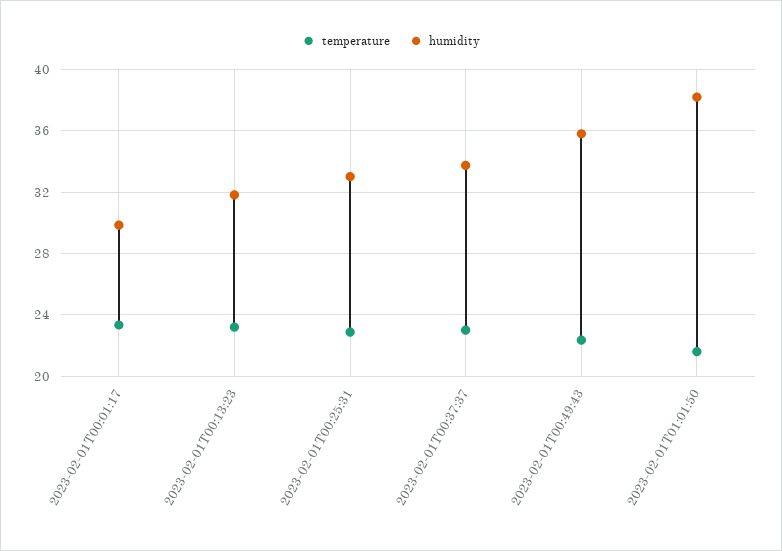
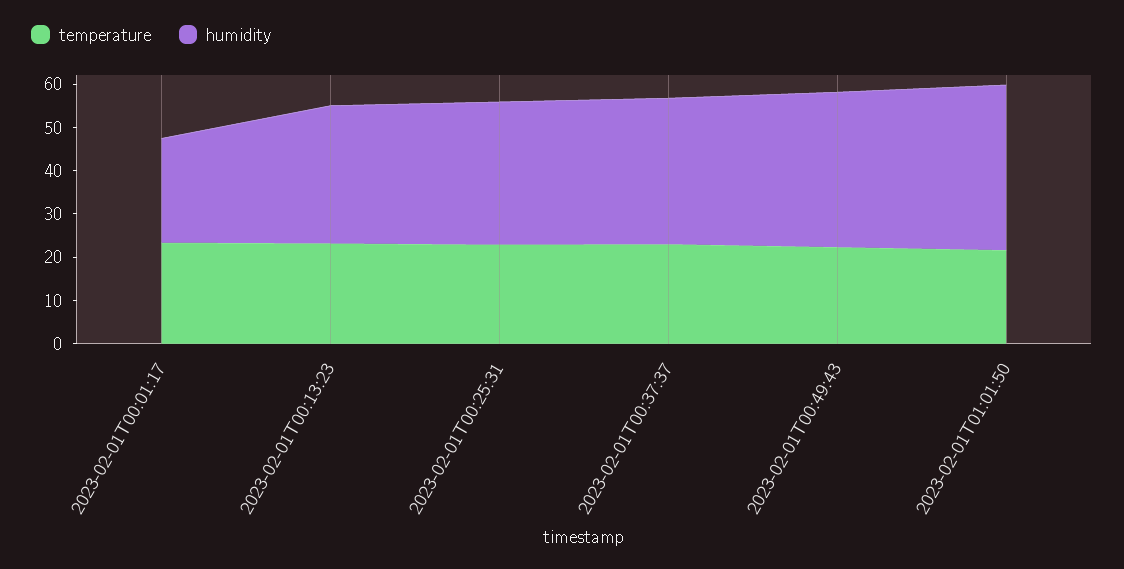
  {
    "temperature": {
      "2023-02-01T00:01:17": 23.5,
      "2023-02-01T00:13:23": 23,
      "2023-02-01T00:25:31": 23,
      "2023-02-01T00:37:37": 23,
      "2023-02-01T00:49:43": 22.5,
      "2023-02-01T01:01:50": 21.5
    },
    "humidity": {
-     "2023-02-01T00:01:17": 30,
+     "2023-02-01T00:01:17": 24,
      "2023-02-01T00:13:23": 32,
      "2023-02-01T00:25:31": 33,
      "2023-02-01T00:37:37": 34,
      "2023-02-01T00:49:43": 36,
      "2023-02-01T01:01:50": 38
    }
  }

